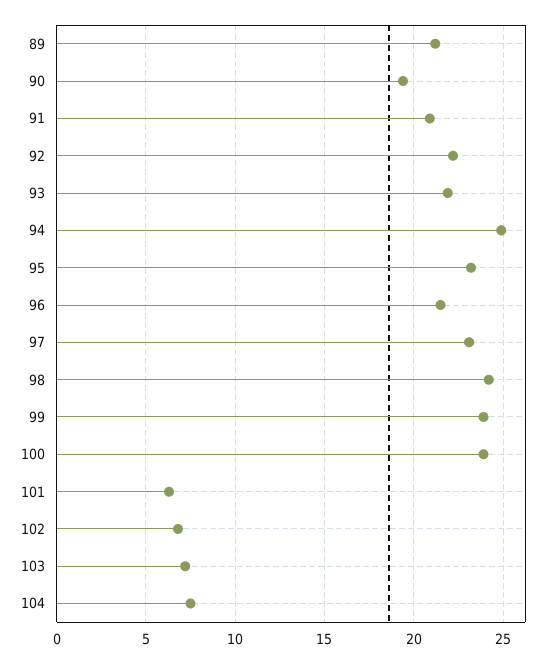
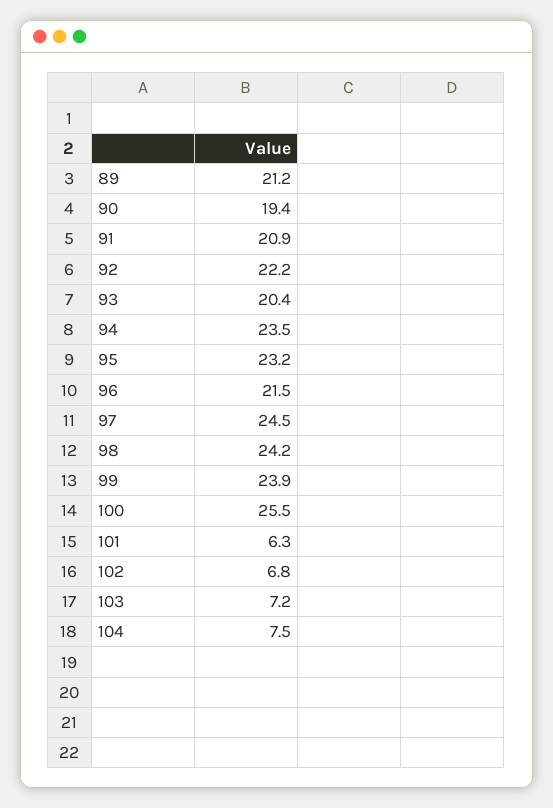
  {
    "89": 21.2,
    "90": 19.4,
    "91": 20.9,
    "92": 22.2,
-   "93": 22,
+   "93": 20.4,
-   "94": 25,
+   "94": 23.5,
    "95": 23.2,
    "96": 21.5,
-   "97": 23,
+   "97": 24.5,
    "98": 24.2,
    "99": 23.9,
-   "100": 24,
+   "100": 25.5,
    "101": 6.3,
    "102": 6.8,
    "103": 7.2,
    "104": 7.5
  }

